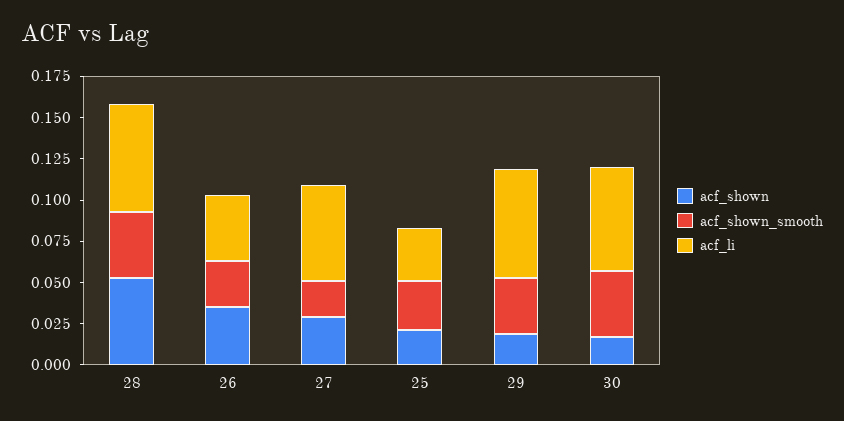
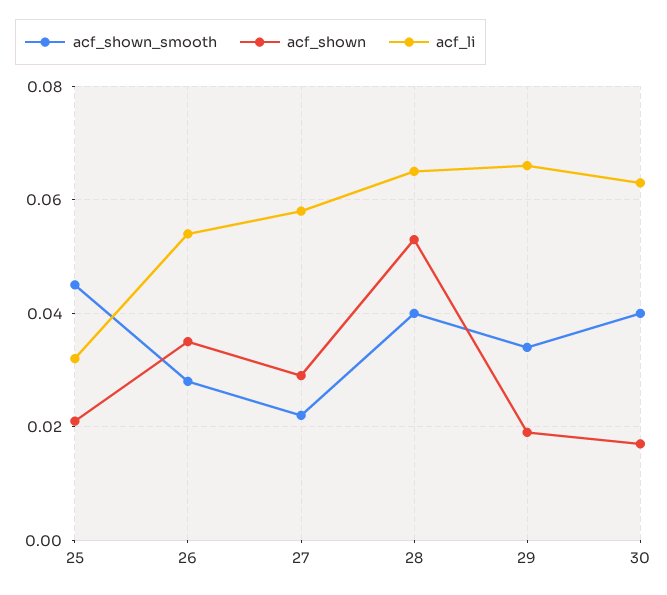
  {
    "acf_shown": {
      "28": 0.055,
      "26": 0.035,
      "27": 0.03,
      "25": 0.02,
      "29": 0.02,
      "30": 0.015
    },
    "acf_shown_smooth": {
      "28": 0.04,
      "26": 0.03,
      "27": 0.02,
-     "25": 0.03,
+     "25": 0.045,
      "29": 0.035,
      "30": 0.04
    },
    "acf_li": {
      "28": 0.065,
-     "26": 0.04,
+     "26": 0.055,
      "27": 0.06,
      "25": 0.03,
      "29": 0.065,
      "30": 0.065
    }
  }

